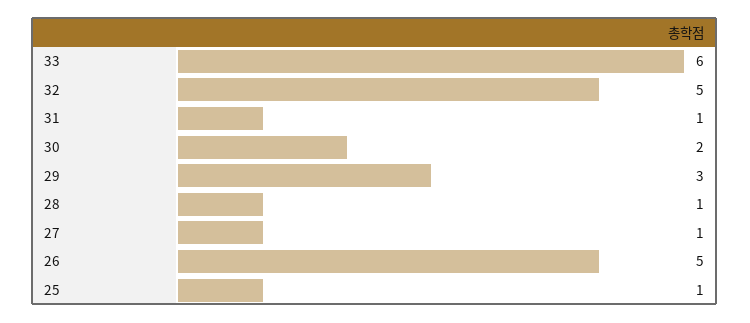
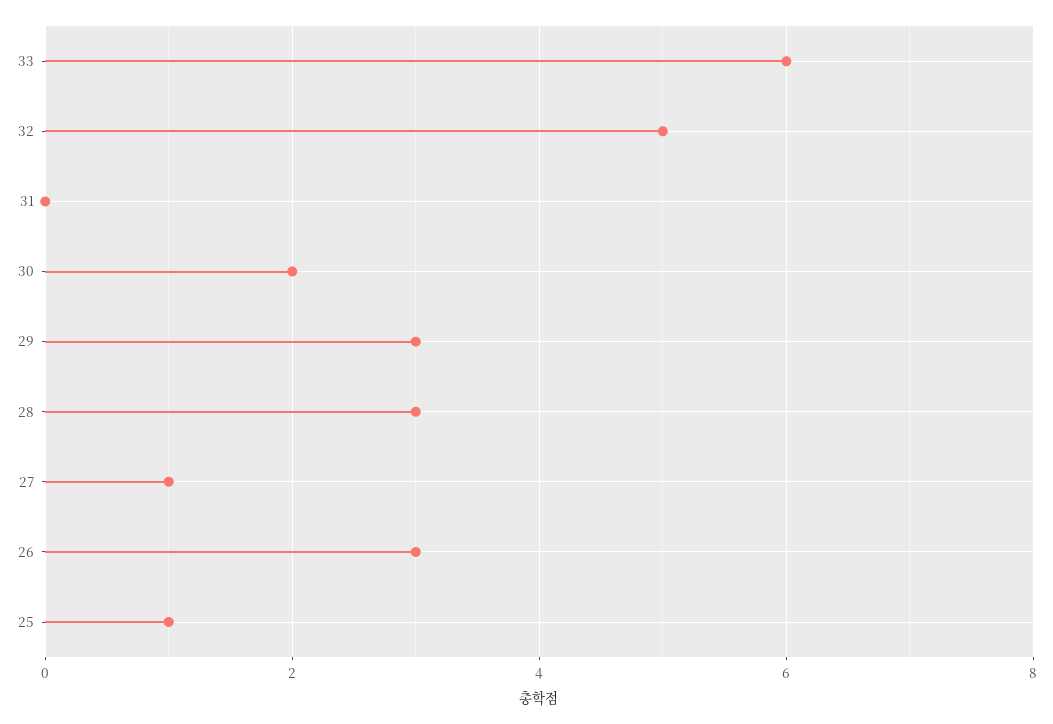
  {
    "33": 6,
    "32": 5,
-   "31": 1,
+   "31": 0,
    "30": 2,
    "29": 3,
-   "28": 1,
+   "28": 3,
    "27": 1,
-   "26": 5,
+   "26": 3,
    "25": 1
  }

